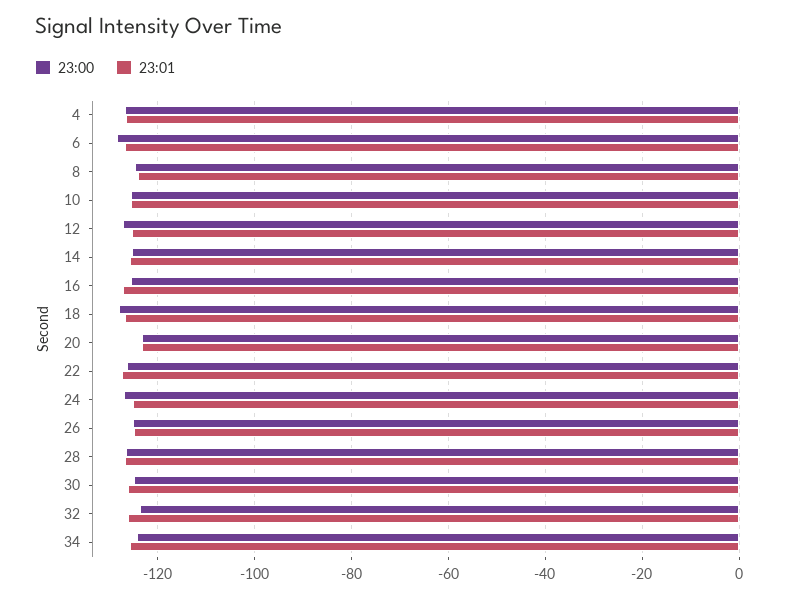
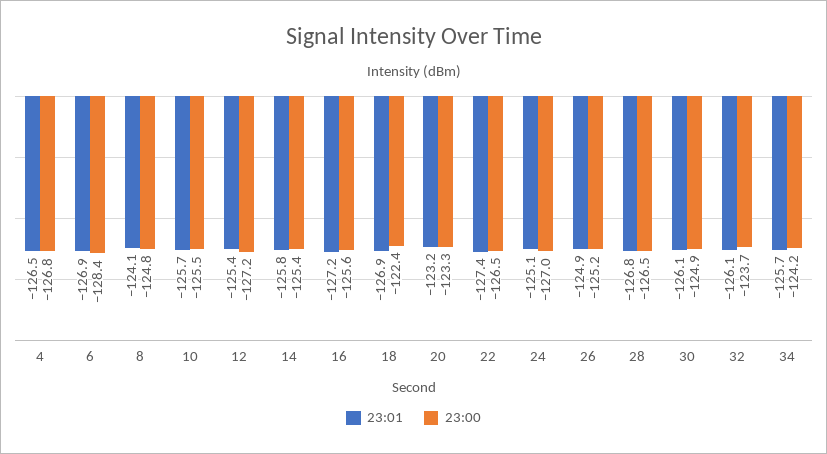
  {
    "23:00": {
      "4": -126.8,
      "6": -128.4,
      "8": -124.8,
      "10": -125.5,
      "12": -127.2,
      "14": -125.4,
      "16": -125.6,
-     "18": -128,
+     "18": -122.4,
      "20": -123.3,
      "22": -126.5,
      "24": -127,
      "26": -125.2,
      "28": -126.5,
      "30": -124.9,
      "32": -123.7,
      "34": -124.2
    },
    "23:01": {
      "4": -126.5,
      "6": -126.9,
      "8": -124.1,
      "10": -125.7,
      "12": -125.4,
      "14": -125.8,
      "16": -127.2,
      "18": -126.9,
      "20": -123.2,
      "22": -127.4,
      "24": -125.1,
      "26": -124.9,
      "28": -126.8,
      "30": -126.1,
      "32": -126.1,
      "34": -125.7
    }
  }

